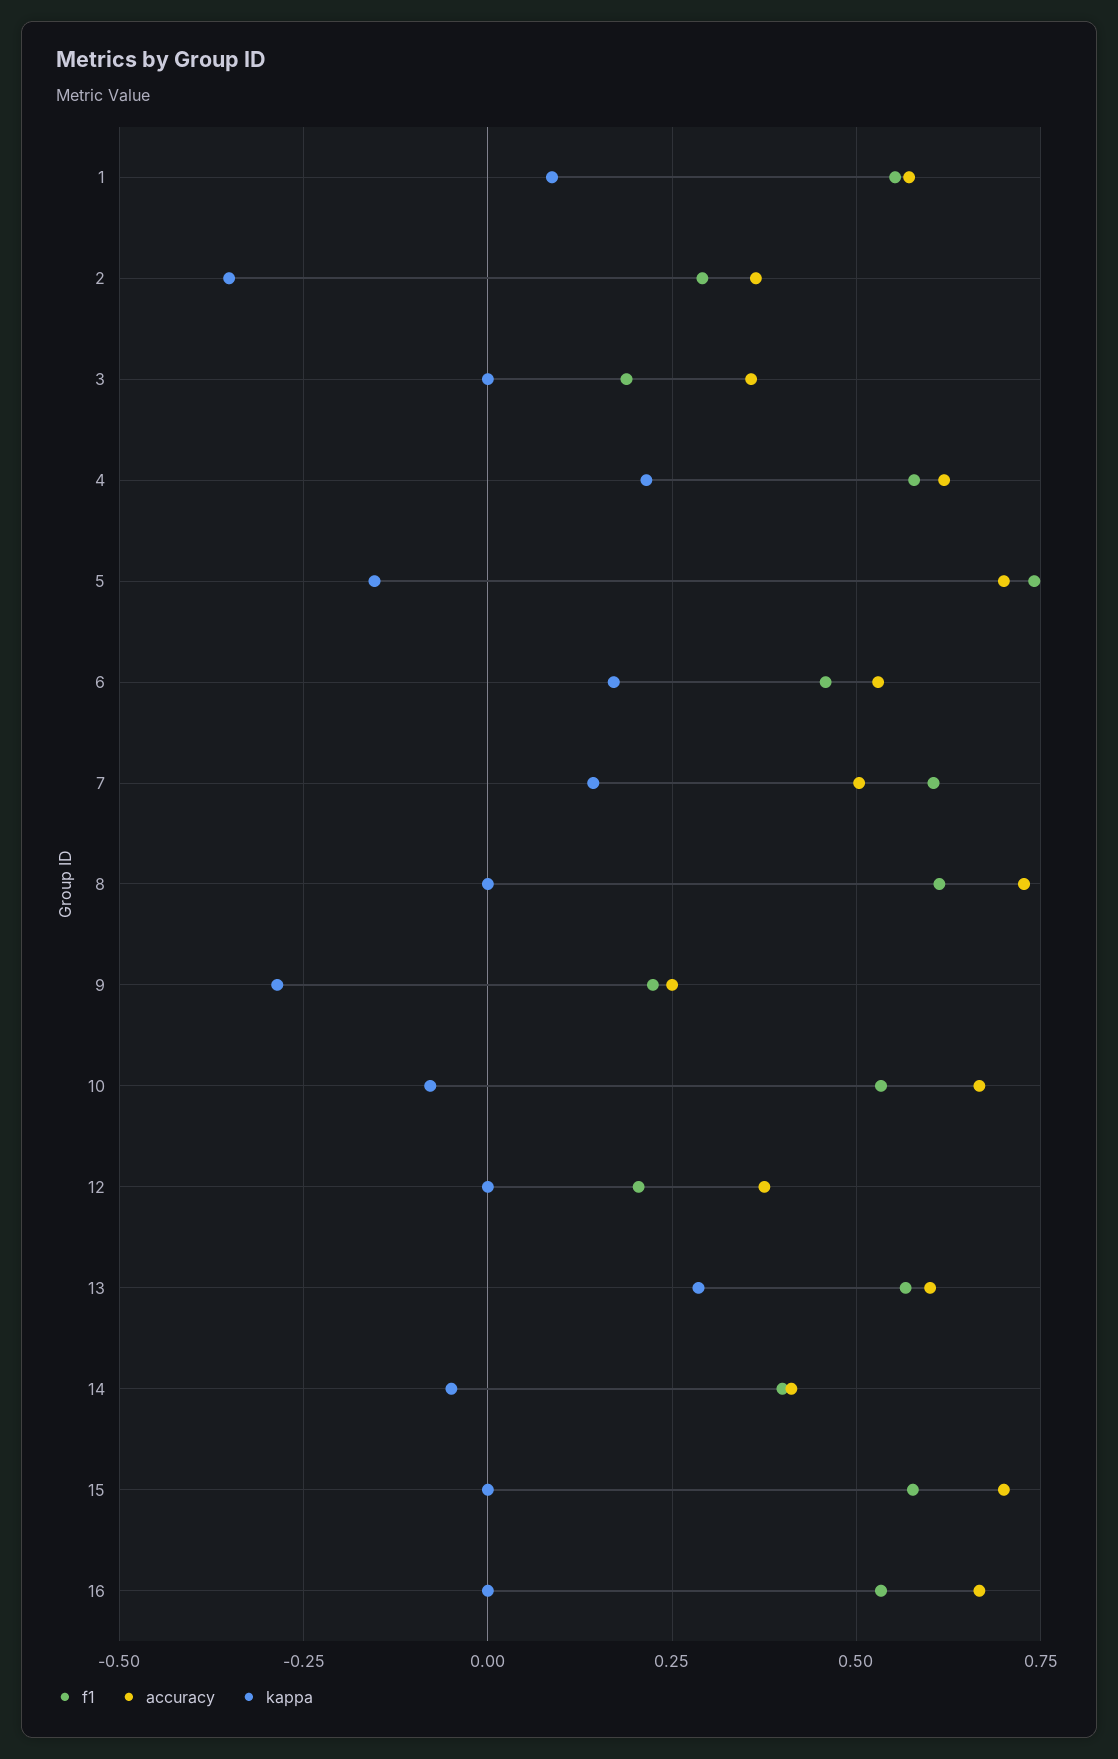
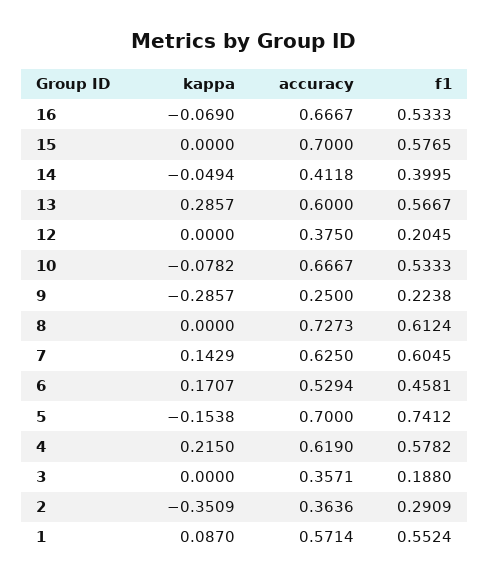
  {
    "f1": {
      "1": 0.5524,
      "2": 0.2909,
      "3": 0.188,
      "4": 0.5782,
      "5": 0.7412,
      "6": 0.4581,
      "7": 0.6045,
      "8": 0.6124,
      "9": 0.2238,
      "10": 0.5333,
      "12": 0.2045,
      "13": 0.5667,
      "14": 0.3995,
      "15": 0.5765,
      "16": 0.5333
    },
    "accuracy": {
      "1": 0.5714,
      "2": 0.3636,
      "3": 0.3571,
      "4": 0.619,
      "5": 0.7,
      "6": 0.5294,
-     "7": 0.5,
+     "7": 0.625,
      "8": 0.7273,
      "9": 0.25,
      "10": 0.6667,
      "12": 0.375,
      "13": 0.6,
      "14": 0.4118,
      "15": 0.7,
      "16": 0.6667
    },
    "kappa": {
      "1": 0.087,
      "2": -0.3509,
      "3": 0,
      "4": 0.215,
      "5": -0.1538,
      "6": 0.1707,
      "7": 0.1429,
      "8": 0,
      "9": -0.2857,
      "10": -0.0782,
      "12": 0,
      "13": 0.2857,
      "14": -0.0494,
      "15": 0,
-     "16": 0
+     "16": -0.069
    }
  }

